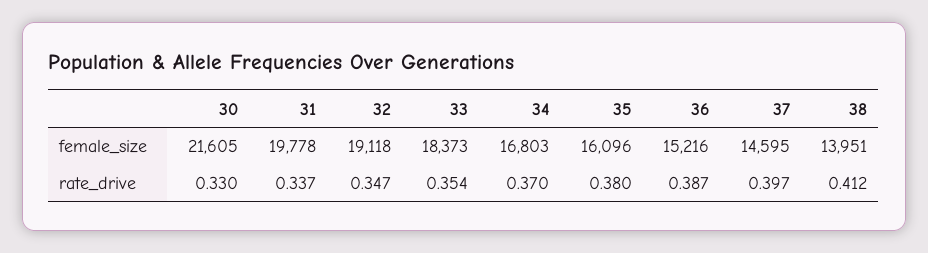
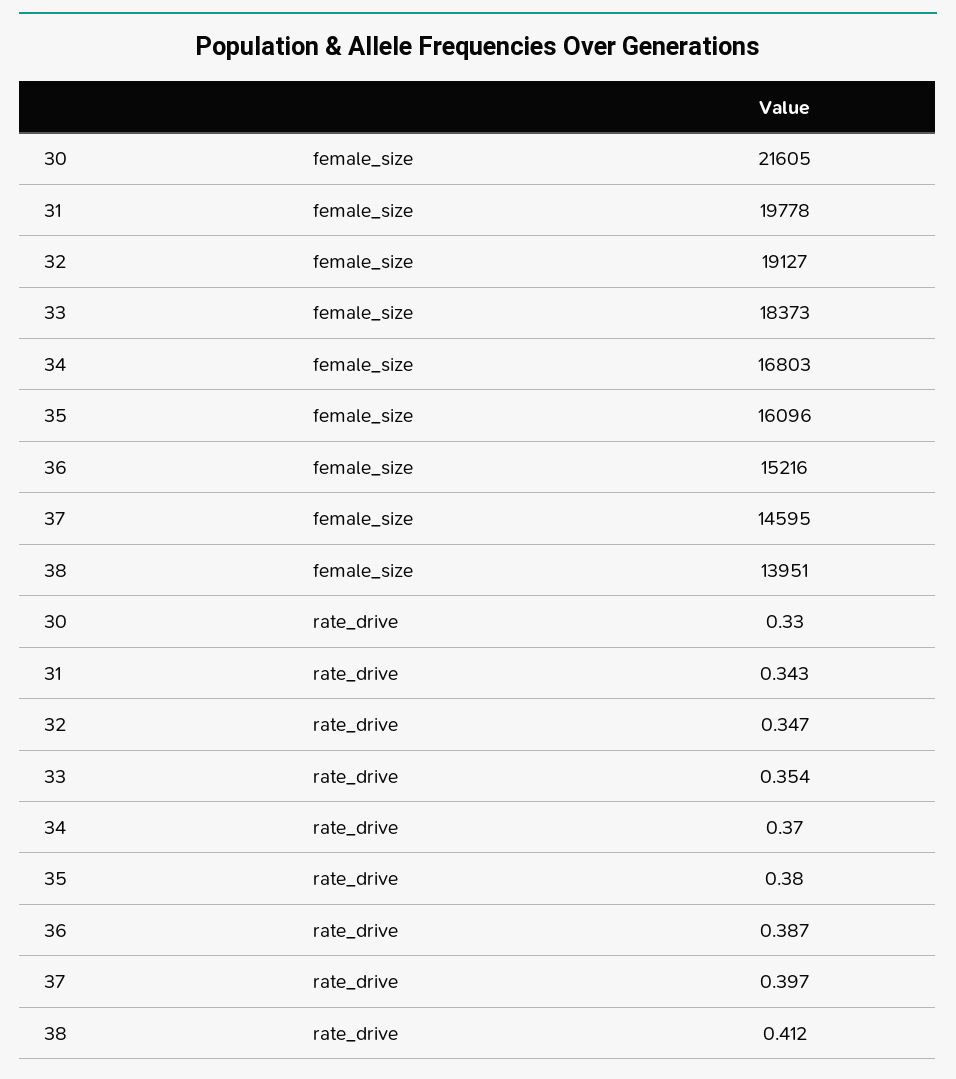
  {
    "30": {
      "female_size": 21605,
      "rate_drive": 0.33
    },
    "31": {
      "female_size": 19778,
-     "rate_drive": 0.337
+     "rate_drive": 0.343
    },
    "32": {
-     "female_size": 19118,
+     "female_size": 19127,
      "rate_drive": 0.347
    },
    "33": {
      "female_size": 18373,
      "rate_drive": 0.354
    },
    "34": {
      "female_size": 16803,
      "rate_drive": 0.37
    },
    "35": {
      "female_size": 16096,
      "rate_drive": 0.38
    },
    "36": {
      "female_size": 15216,
      "rate_drive": 0.387
    },
    "37": {
      "female_size": 14595,
      "rate_drive": 0.397
    },
    "38": {
      "female_size": 13951,
      "rate_drive": 0.412
    }
  }

